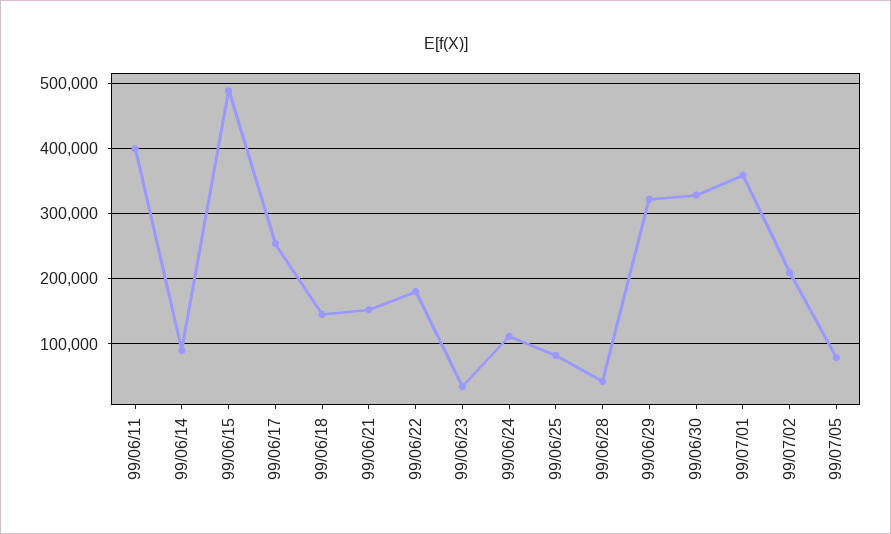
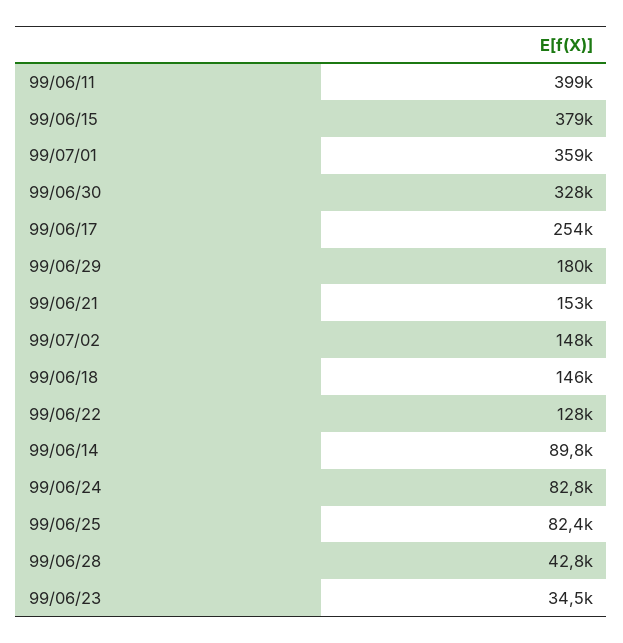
  {
    "99/06/11": 399000,
    "99/06/14": 89800,
-   "99/06/15": 490000,
+   "99/06/15": 379000,
    "99/06/17": 254000,
    "99/06/18": 146000,
    "99/06/21": 153000,
-   "99/06/22": 180000,
+   "99/06/22": 128000,
    "99/06/23": 34500,
-   "99/06/24": 110000,
+   "99/06/24": 82800,
    "99/06/25": 82400,
    "99/06/28": 42800,
-   "99/06/29": 320000,
+   "99/06/29": 180000,
    "99/06/30": 328000,
    "99/07/01": 359000,
-   "99/07/02": 210000,
+   "99/07/02": 148000
-   "99/07/05": 80000
  }

